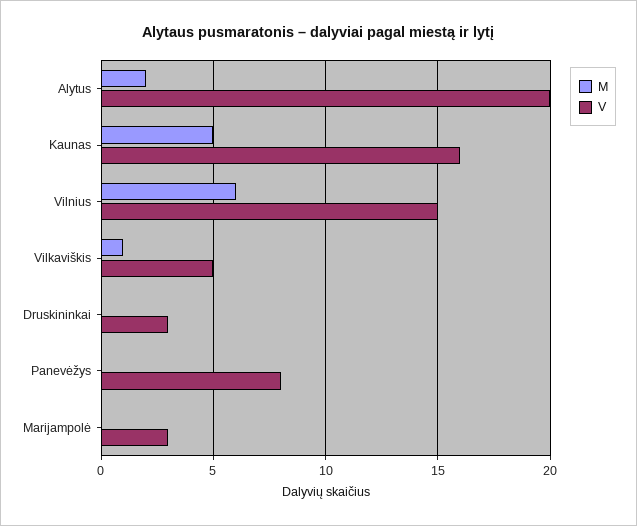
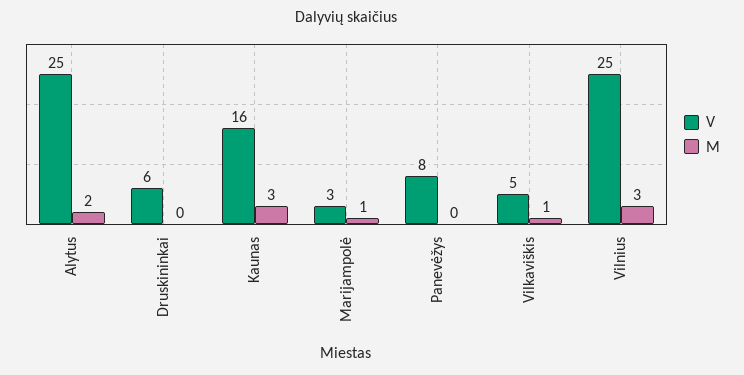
  {
    "M": {
      "Alytus": 2,
-     "Kaunas": 5,
+     "Kaunas": 3,
-     "Vilnius": 6,
+     "Vilnius": 3,
      "Vilkaviškis": 1,
      "Druskininkai": 0,
      "Panevėžys": 0,
-     "Marijampolė": 0
+     "Marijampolė": 1
    },
    "V": {
-     "Alytus": 20,
+     "Alytus": 25,
      "Kaunas": 16,
-     "Vilnius": 15,
+     "Vilnius": 25,
      "Vilkaviškis": 5,
-     "Druskininkai": 3,
+     "Druskininkai": 6,
      "Panevėžys": 8,
      "Marijampolė": 3
    }
  }

